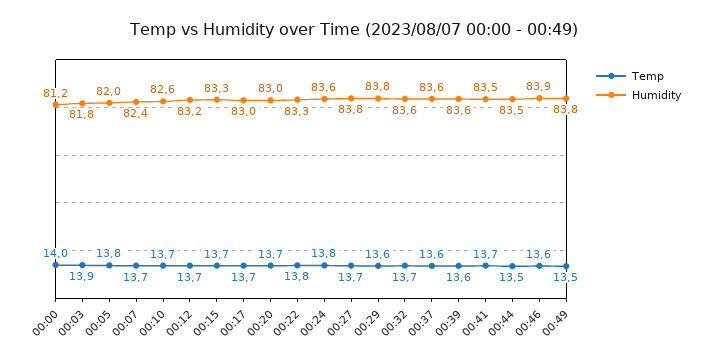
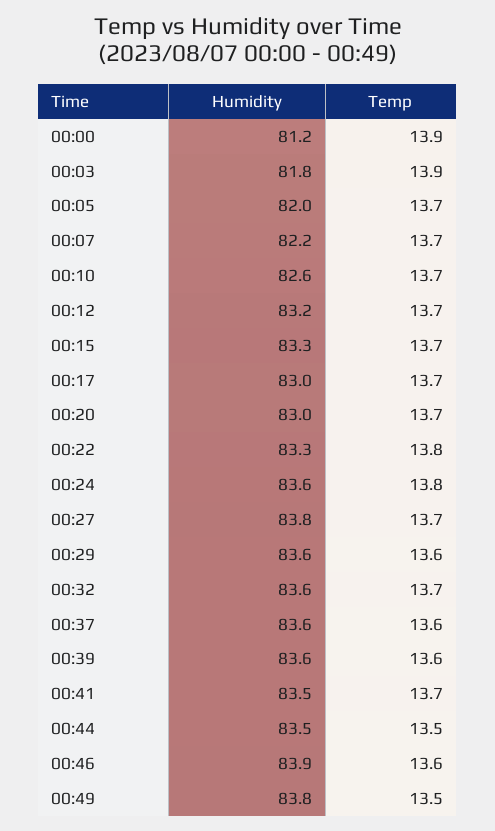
  {
    "Temp": {
-     "00:00": 14,
+     "00:00": 13.9,
      "00:03": 13.9,
-     "00:05": 13.8,
+     "00:05": 13.7,
      "00:07": 13.7,
      "00:10": 13.7,
      "00:12": 13.7,
      "00:15": 13.7,
      "00:17": 13.7,
      "00:20": 13.7,
      "00:22": 13.8,
      "00:24": 13.8,
      "00:27": 13.7,
      "00:29": 13.6,
      "00:32": 13.7,
      "00:37": 13.6,
      "00:39": 13.6,
      "00:41": 13.7,
      "00:44": 13.5,
      "00:46": 13.6,
      "00:49": 13.5
    },
    "Humidity": {
      "00:00": 81.2,
      "00:03": 81.8,
      "00:05": 82,
-     "00:07": 82.4,
+     "00:07": 82.2,
      "00:10": 82.6,
      "00:12": 83.2,
      "00:15": 83.3,
      "00:17": 83,
      "00:20": 83,
      "00:22": 83.3,
      "00:24": 83.6,
      "00:27": 83.8,
-     "00:29": 83.8,
+     "00:29": 83.6,
      "00:32": 83.6,
      "00:37": 83.6,
      "00:39": 83.6,
      "00:41": 83.5,
      "00:44": 83.5,
      "00:46": 83.9,
      "00:49": 83.8
    }
  }

